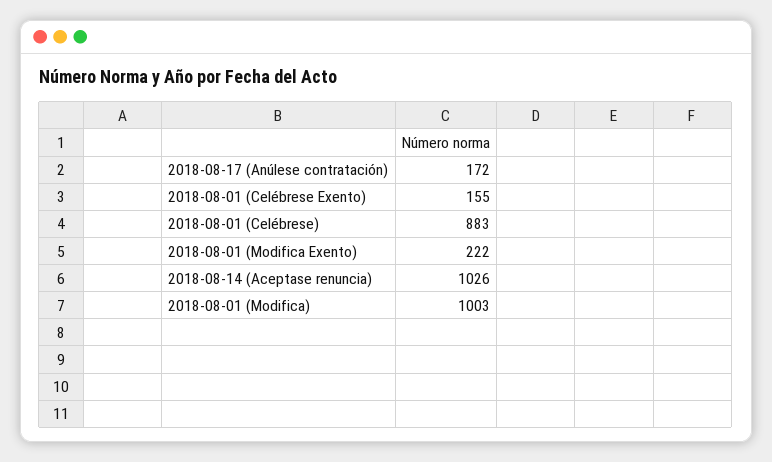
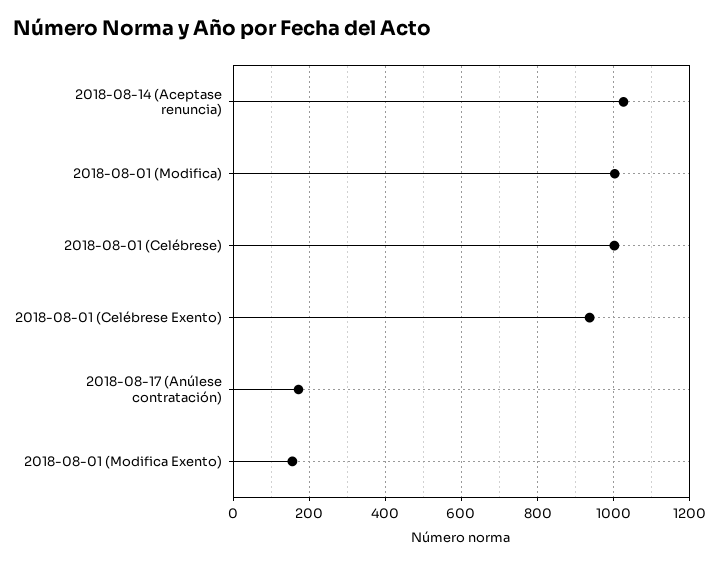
  {
    "2018-08-17 (Anúlese contratación)": 172,
-   "2018-08-01 (Celébrese Exento)": 155,
+   "2018-08-01 (Celébrese Exento)": 940,
-   "2018-08-01 (Celébrese)": 883,
+   "2018-08-01 (Celébrese)": 1000,
-   "2018-08-01 (Modifica Exento)": 222,
+   "2018-08-01 (Modifica Exento)": 160,
    "2018-08-14 (Aceptase renuncia)": 1026,
    "2018-08-01 (Modifica)": 1003
  }

